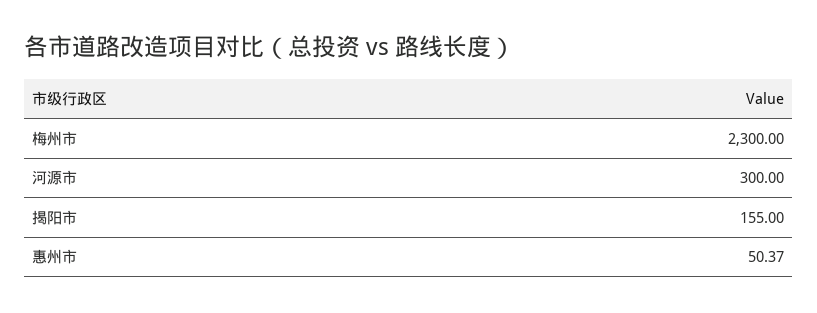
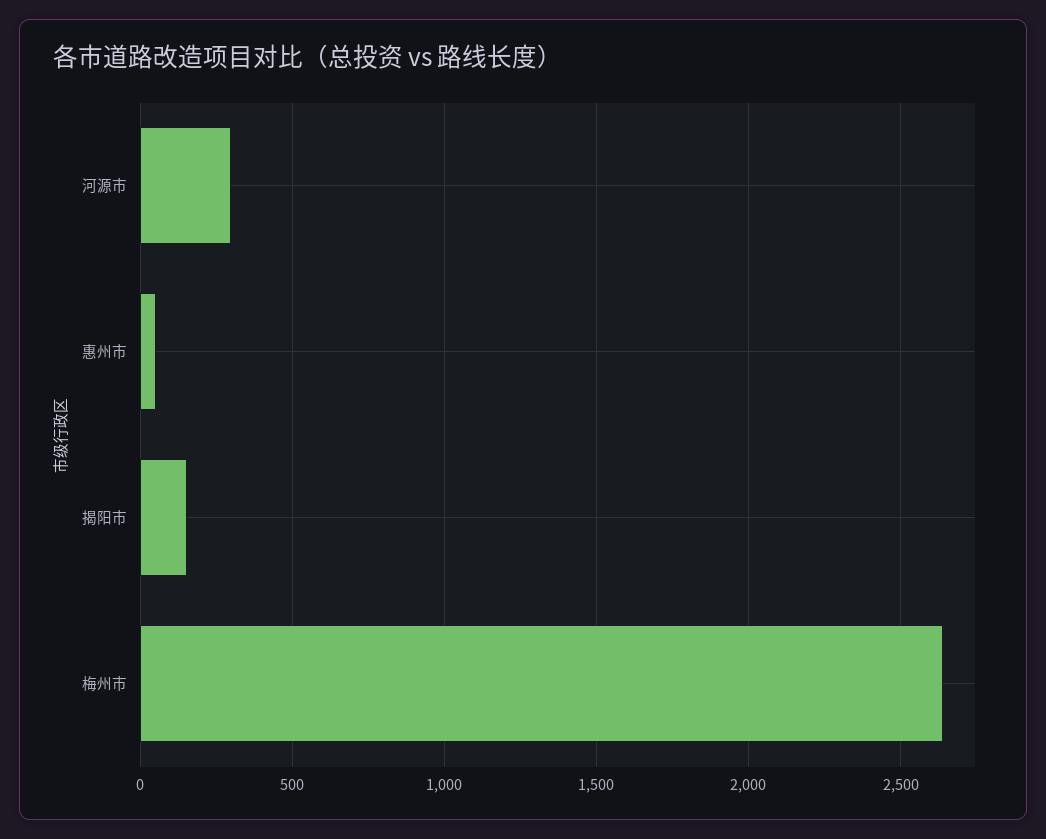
  {
-   "梅州市": 2300,
+   "梅州市": 2650,
    "河源市": 300,
    "揭阳市": 155,
    "惠州市": 50.37
  }

